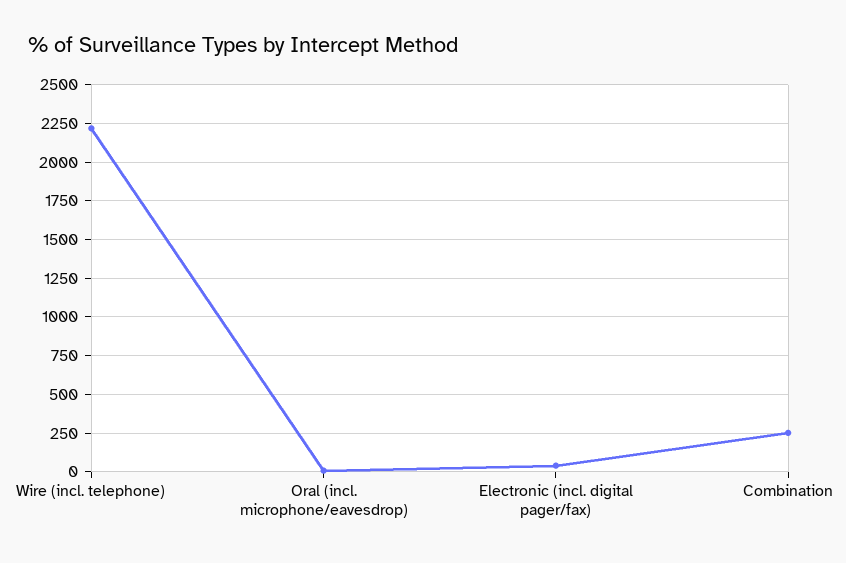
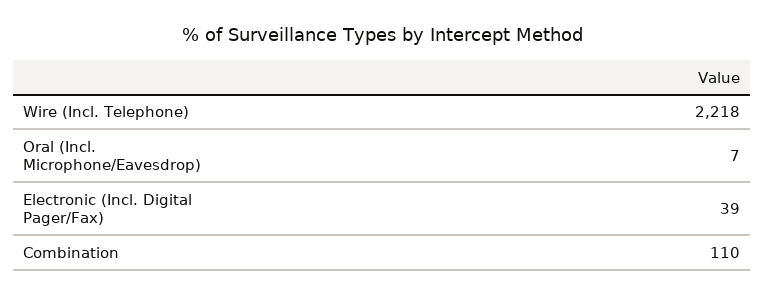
  {
    "Wire (incl. telephone)": 2218,
    "Oral (incl. microphone/eavesdrop)": 7,
    "Electronic (incl. digital pager/fax)": 39,
-   "Combination": 250
+   "Combination": 110
  }

